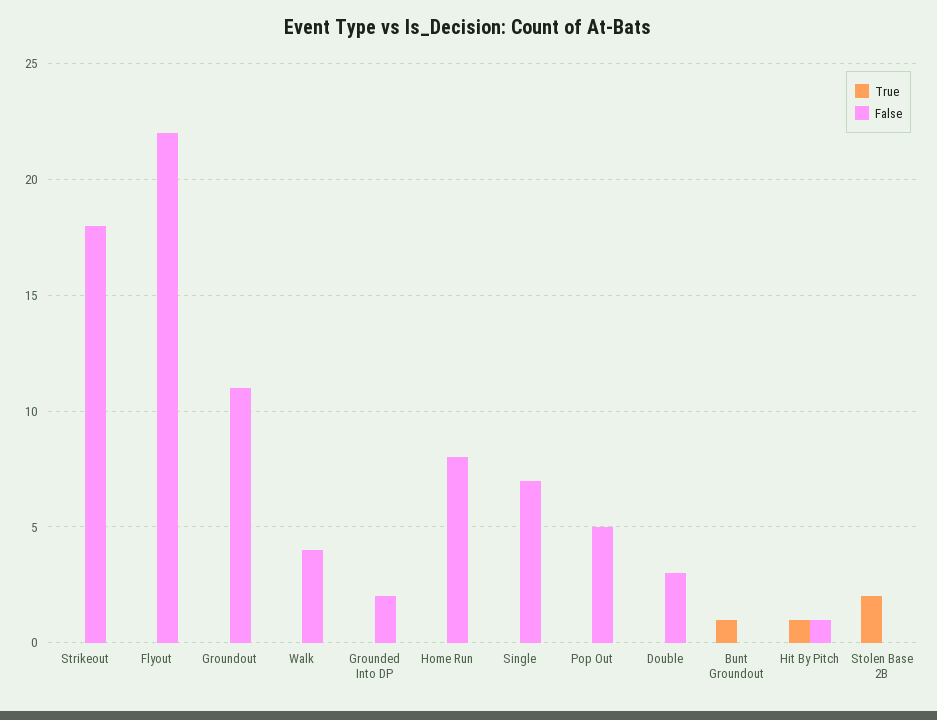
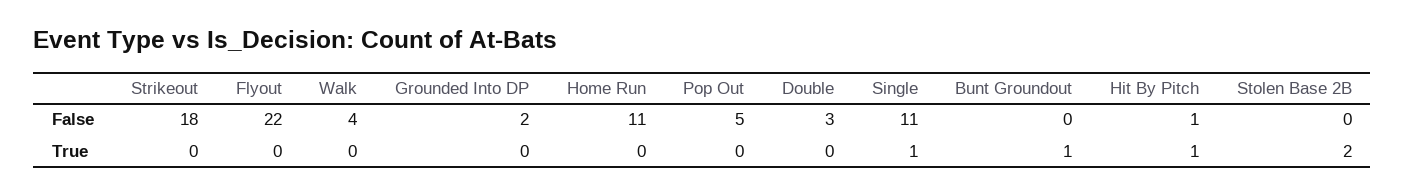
  {
    "True": {
      "Strikeout": 0,
      "Flyout": 0,
-     "Groundout": 0,
      "Walk": 0,
      "Grounded Into DP": 0,
      "Home Run": 0,
-     "Single": 0,
+     "Single": 1,
      "Pop Out": 0,
      "Double": 0,
      "Bunt Groundout": 1,
      "Hit By Pitch": 1,
      "Stolen Base 2B": 2
    },
    "False": {
      "Strikeout": 18,
      "Flyout": 22,
-     "Groundout": 11,
      "Walk": 4,
      "Grounded Into DP": 2,
-     "Home Run": 8,
+     "Home Run": 11,
-     "Single": 7,
+     "Single": 11,
      "Pop Out": 5,
      "Double": 3,
      "Bunt Groundout": 0,
      "Hit By Pitch": 1,
      "Stolen Base 2B": 0
    }
  }

